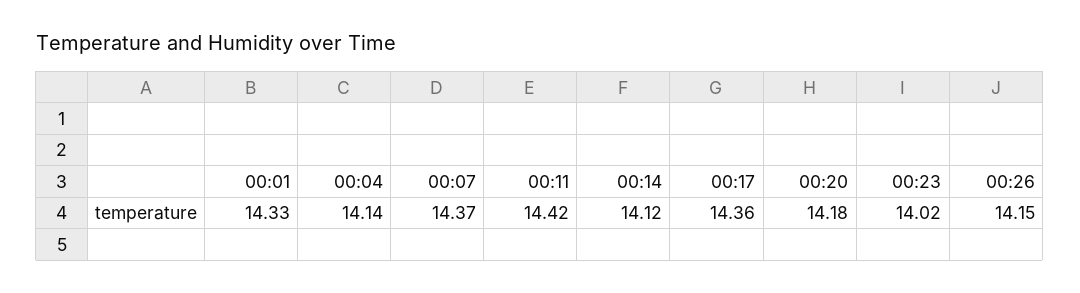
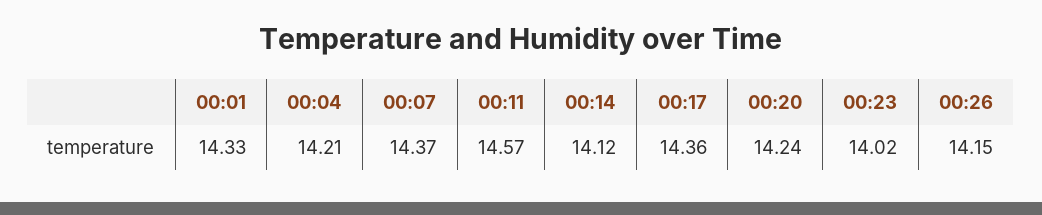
  {
    "00:01": 14.33,
-   "00:04": 14.14,
+   "00:04": 14.21,
    "00:07": 14.37,
-   "00:11": 14.42,
+   "00:11": 14.57,
    "00:14": 14.12,
    "00:17": 14.36,
-   "00:20": 14.18,
+   "00:20": 14.24,
    "00:23": 14.02,
    "00:26": 14.15
  }

